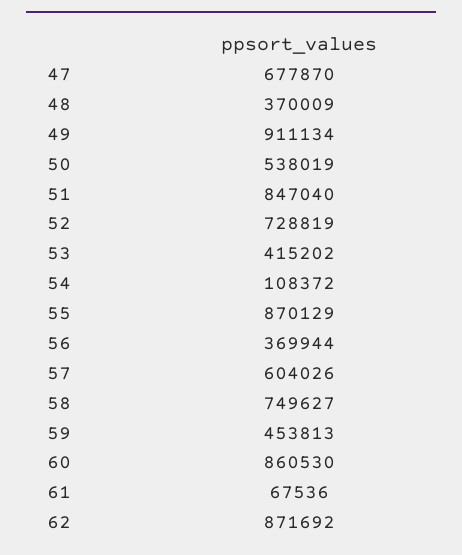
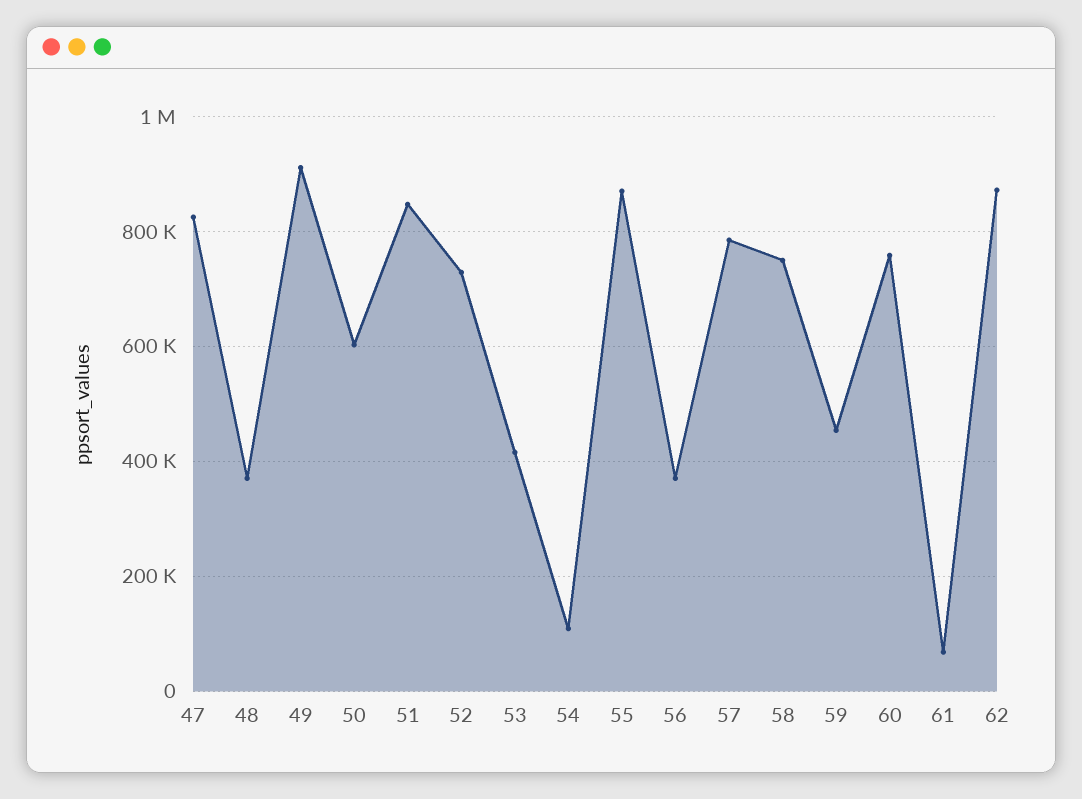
  {
-   "47": 677870,
+   "47": 820000,
    "48": 370009,
    "49": 911134,
-   "50": 538019,
+   "50": 600000,
    "51": 847040,
    "52": 728819,
    "53": 415202,
    "54": 108372,
    "55": 870129,
    "56": 369944,
-   "57": 604026,
+   "57": 780000,
    "58": 749627,
    "59": 453813,
-   "60": 860530,
+   "60": 760000,
    "61": 67536,
    "62": 871692
  }

